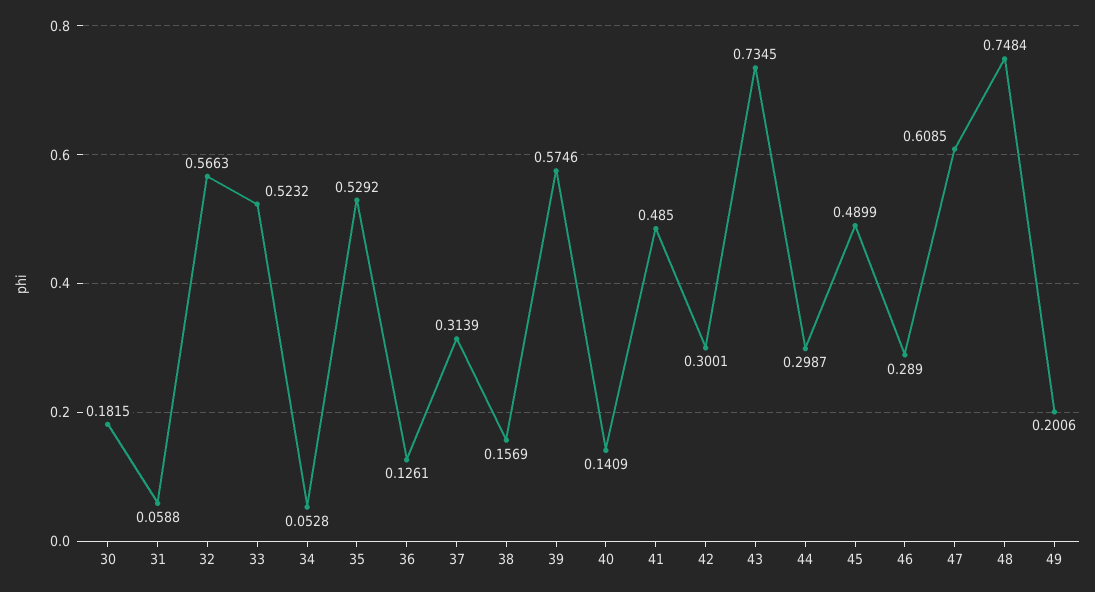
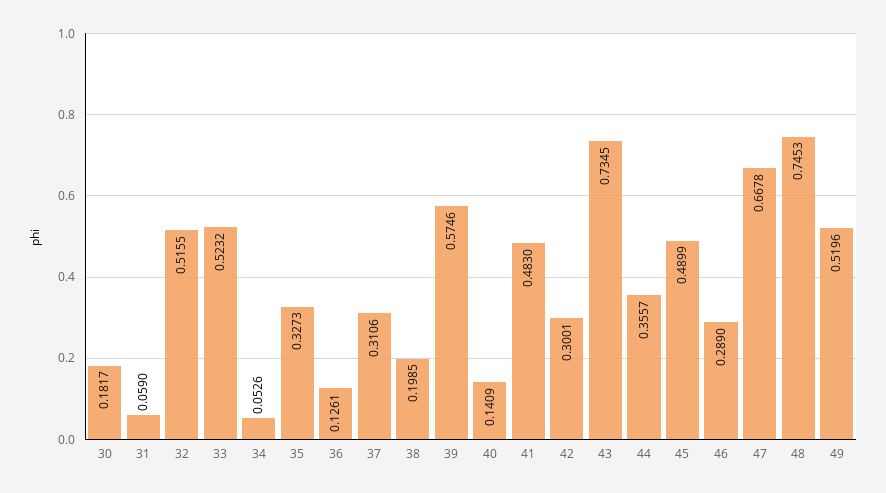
  {
-   "30": 0.1815,
+   "30": 0.1817,
-   "31": 0.0588,
+   "31": 0.059,
-   "32": 0.5663,
+   "32": 0.5155,
    "33": 0.5232,
-   "34": 0.0528,
+   "34": 0.0526,
-   "35": 0.5292,
+   "35": 0.3273,
    "36": 0.1261,
-   "37": 0.3139,
+   "37": 0.3106,
-   "38": 0.1569,
+   "38": 0.1985,
    "39": 0.5746,
    "40": 0.1409,
-   "41": 0.485,
+   "41": 0.483,
    "42": 0.3001,
    "43": 0.7345,
-   "44": 0.2987,
+   "44": 0.3557,
    "45": 0.4899,
    "46": 0.289,
-   "47": 0.6085,
+   "47": 0.6678,
-   "48": 0.7484,
+   "48": 0.7453,
-   "49": 0.2006
+   "49": 0.5196
  }

